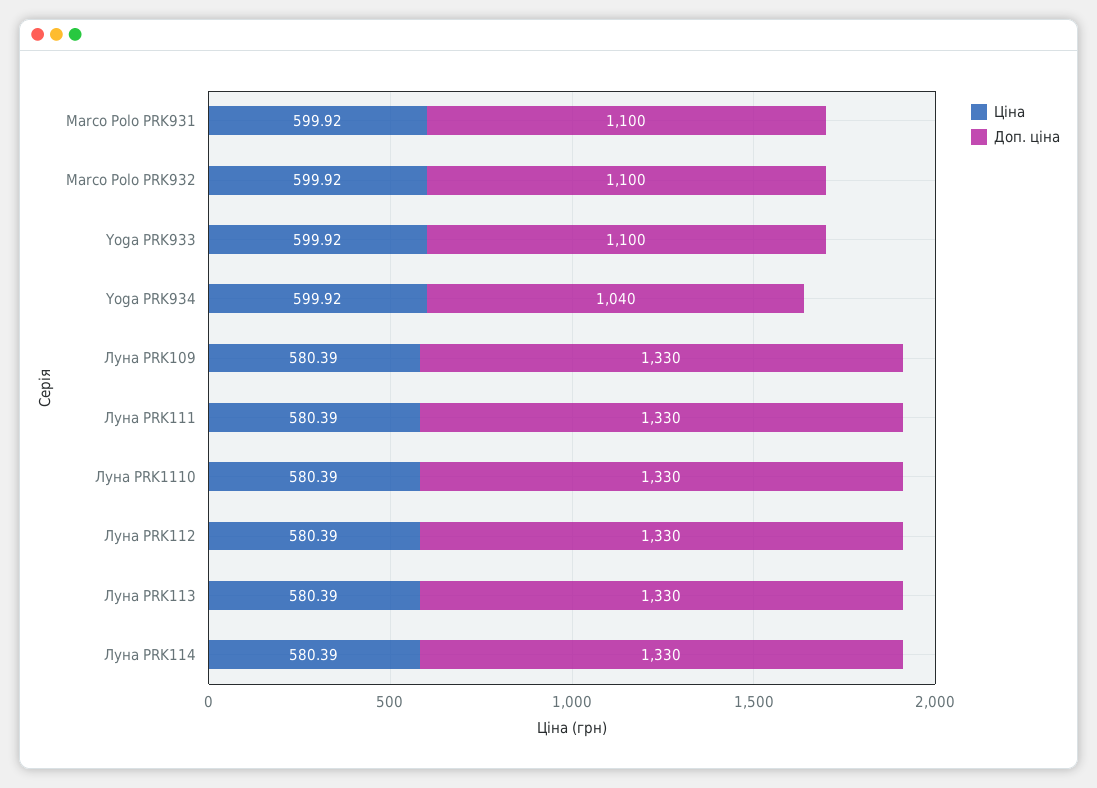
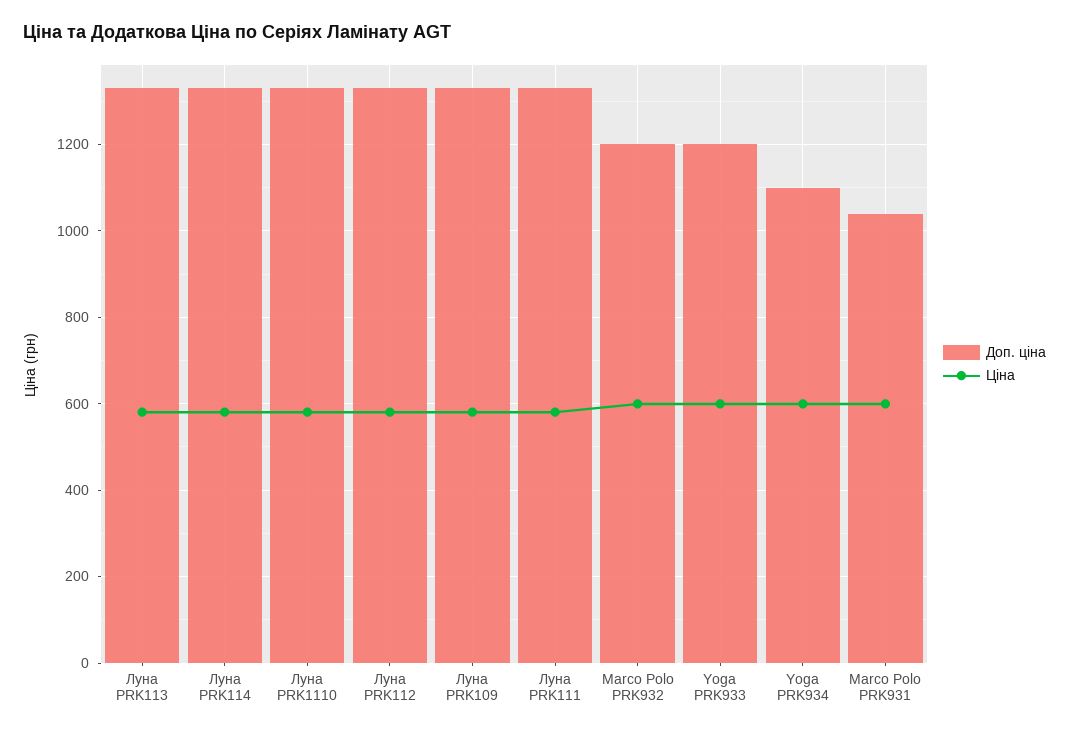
  {
    "Ціна": {
      "Marco Polo PRK931": 599.92,
      "Marco Polo PRK932": 599.92,
      "Yoga PRK933": 599.92,
      "Yoga PRK934": 599.92,
      "Луна PRK109": 580.39,
      "Луна PRK111": 580.39,
      "Луна PRK1110": 580.39,
      "Луна PRK112": 580.39,
      "Луна PRK113": 580.39,
      "Луна PRK114": 580.39
    },
    "Доп. ціна": {
-     "Marco Polo PRK931": 1100,
+     "Marco Polo PRK931": 1040,
-     "Marco Polo PRK932": 1100,
+     "Marco Polo PRK932": 1200,
-     "Yoga PRK933": 1100,
+     "Yoga PRK933": 1200,
-     "Yoga PRK934": 1040,
+     "Yoga PRK934": 1100,
      "Луна PRK109": 1330,
      "Луна PRK111": 1330,
      "Луна PRK1110": 1330,
      "Луна PRK112": 1330,
      "Луна PRK113": 1330,
      "Луна PRK114": 1330
    }
  }

